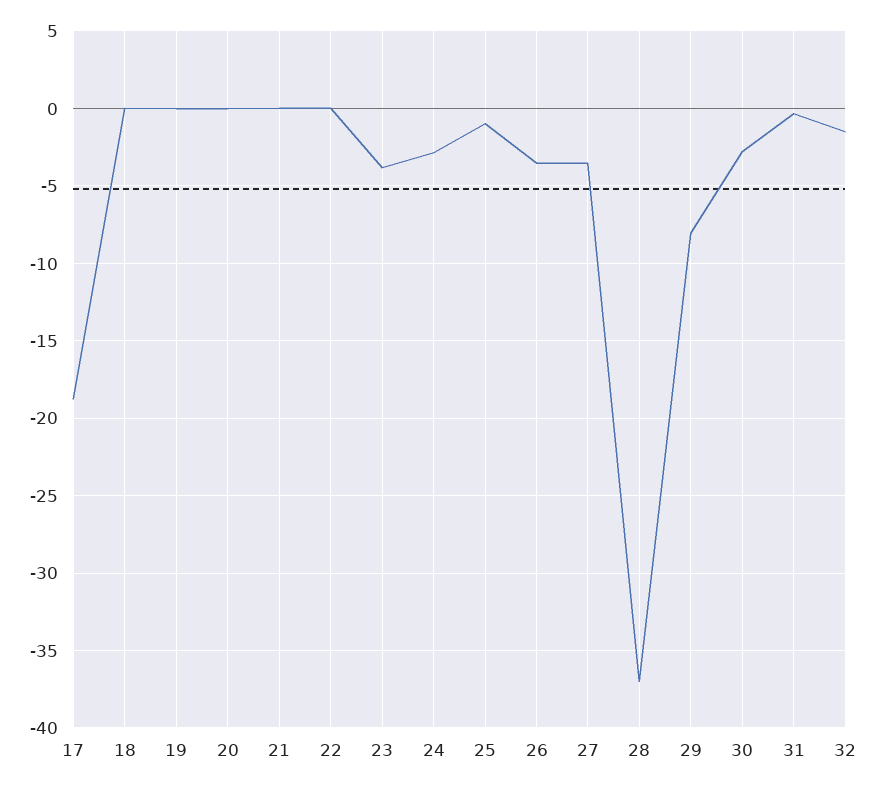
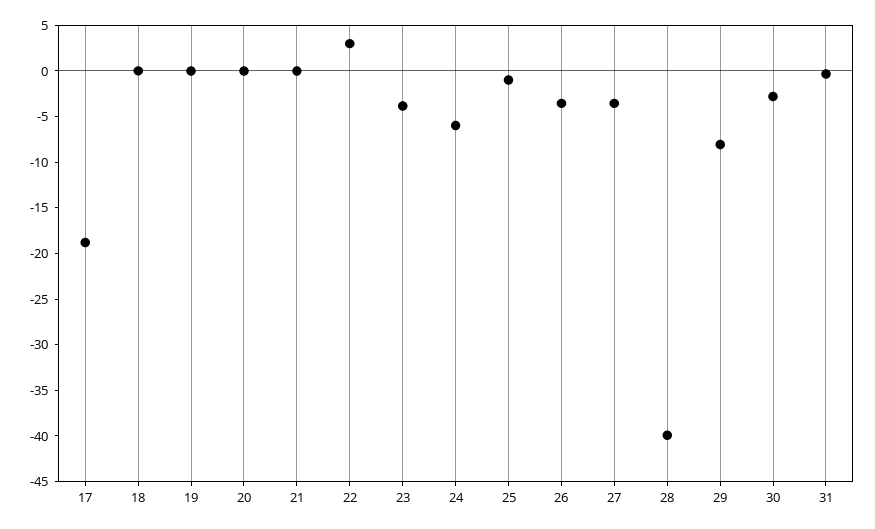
  {
    "17": -19,
    "18": 0,
    "19": 0,
    "20": 0,
    "21": 0,
-   "22": 0,
+   "22": 3,
    "23": -4,
-   "24": -3,
+   "24": -6,
    "25": -1,
    "26": -3.5,
    "27": -3.5,
-   "28": -37,
+   "28": -40,
    "29": -8,
    "30": -3,
-   "31": -0.5,
+   "31": -0.5
-   "32": -1.5
  }

